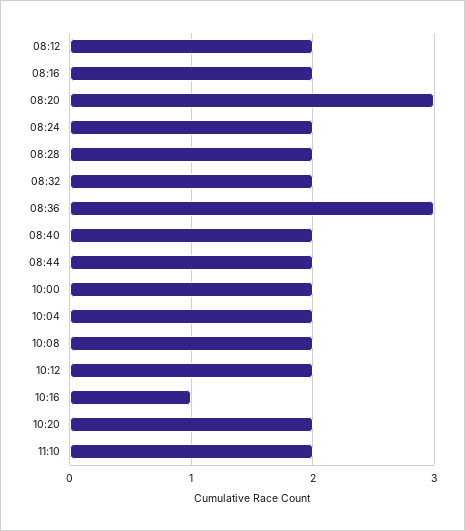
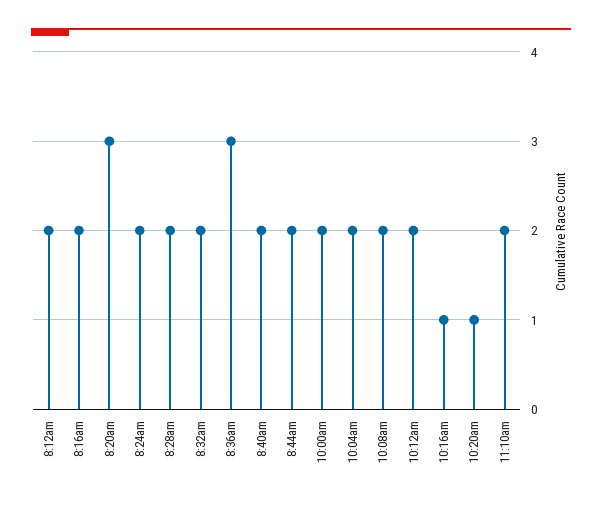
  {
    "08:12": 2,
    "08:16": 2,
    "08:20": 3,
    "08:24": 2,
    "08:28": 2,
    "08:32": 2,
    "08:36": 3,
    "08:40": 2,
    "08:44": 2,
    "10:00": 2,
    "10:04": 2,
    "10:08": 2,
    "10:12": 2,
    "10:16": 1,
-   "10:20": 2,
+   "10:20": 1,
    "11:10": 2
  }

